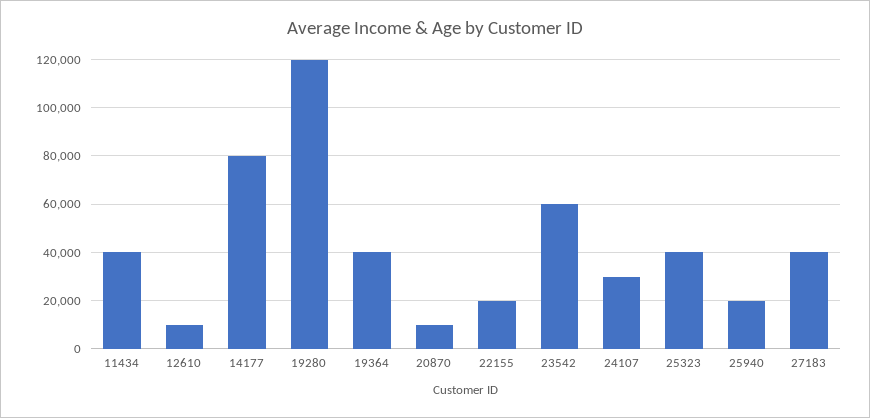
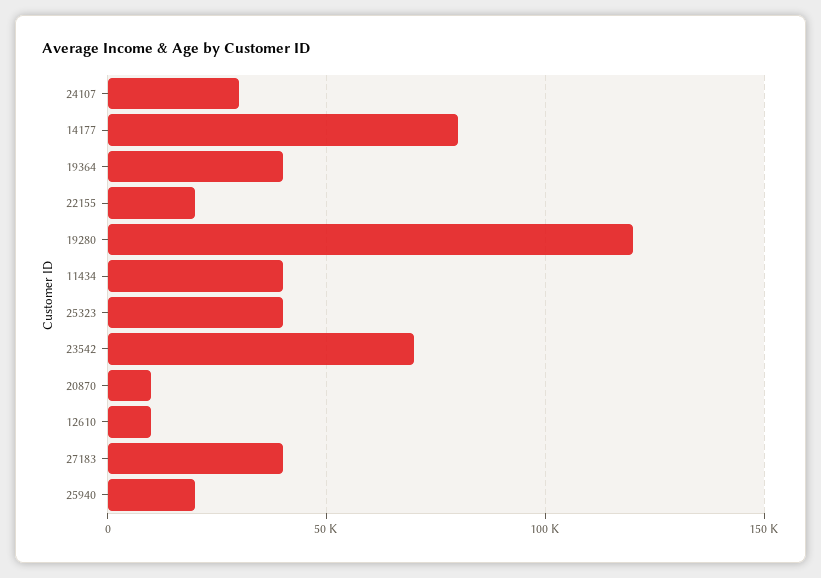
  {
    "11434": 40000,
    "12610": 10000,
    "14177": 80000,
    "19280": 120000,
    "19364": 40000,
    "20870": 10000,
    "22155": 20000,
-   "23542": 60000,
+   "23542": 70000,
    "24107": 30000,
    "25323": 40000,
    "25940": 20000,
    "27183": 40000
  }

